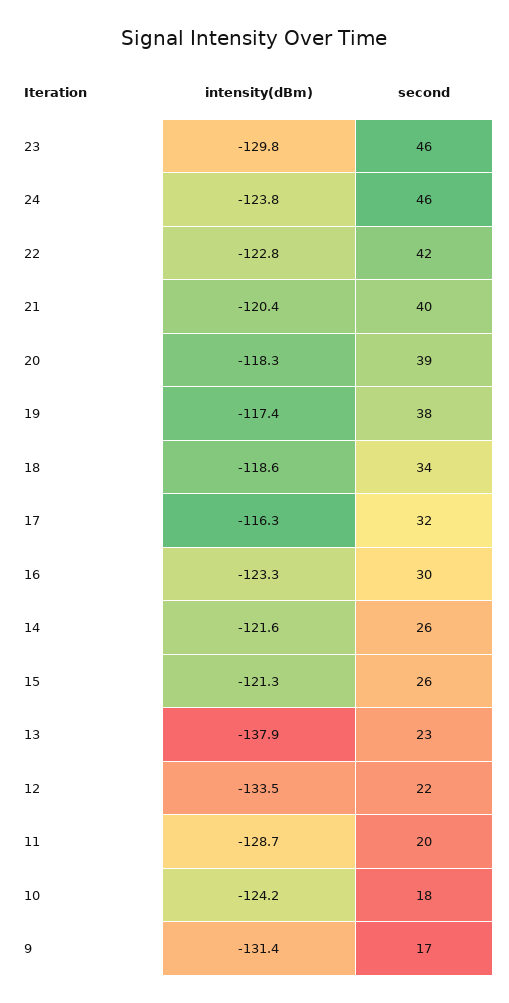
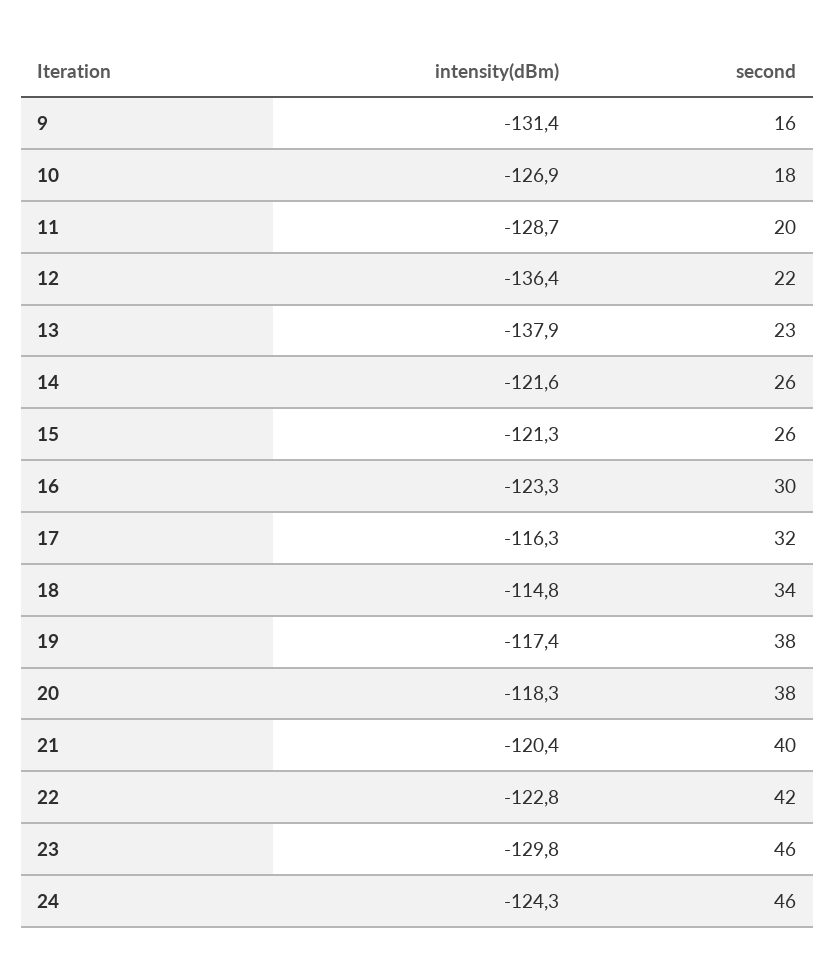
  {
    "intensity(dBm)": {
      "23": -129.8,
-     "24": -123.8,
+     "24": -124.3,
      "22": -122.8,
      "21": -120.4,
      "20": -118.3,
      "19": -117.4,
-     "18": -118.6,
+     "18": -114.8,
      "17": -116.3,
      "16": -123.3,
      "14": -121.6,
      "15": -121.3,
      "13": -137.9,
-     "12": -133.5,
+     "12": -136.4,
      "11": -128.7,
-     "10": -124.2,
+     "10": -126.9,
      "9": -131.4
    },
    "second": {
      "23": 46,
      "24": 46,
      "22": 42,
      "21": 40,
-     "20": 39,
+     "20": 38,
      "19": 38,
      "18": 34,
      "17": 32,
      "16": 30,
      "14": 26,
      "15": 26,
      "13": 23,
      "12": 22,
      "11": 20,
      "10": 18,
-     "9": 17
+     "9": 16
    }
  }

